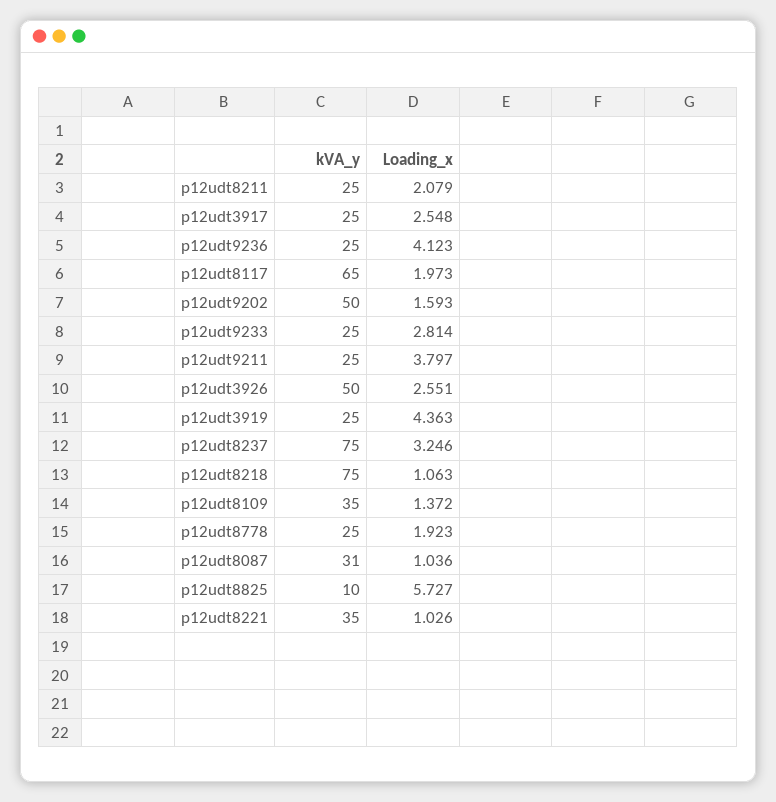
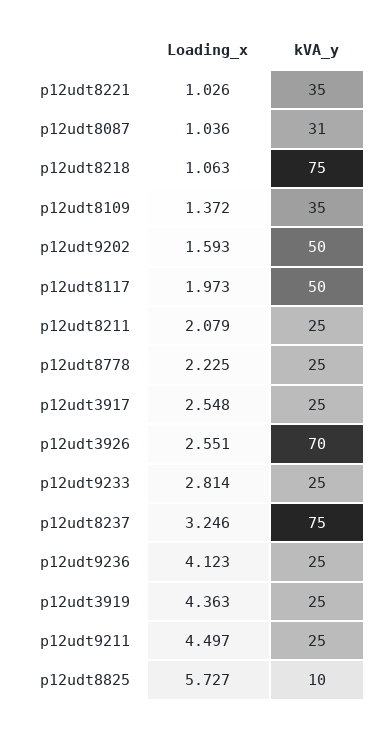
  {
    "kVA_y": {
      "p12udt8211": 25,
      "p12udt3917": 25,
      "p12udt9236": 25,
-     "p12udt8117": 65,
+     "p12udt8117": 50,
      "p12udt9202": 50,
      "p12udt9233": 25,
      "p12udt9211": 25,
-     "p12udt3926": 50,
+     "p12udt3926": 70,
      "p12udt3919": 25,
      "p12udt8237": 75,
      "p12udt8218": 75,
      "p12udt8109": 35,
      "p12udt8778": 25,
      "p12udt8087": 31,
      "p12udt8825": 10,
      "p12udt8221": 35
    },
    "Loading_x": {
      "p12udt8211": 2.079,
      "p12udt3917": 2.548,
      "p12udt9236": 4.123,
      "p12udt8117": 1.973,
      "p12udt9202": 1.593,
      "p12udt9233": 2.814,
-     "p12udt9211": 3.797,
+     "p12udt9211": 4.497,
      "p12udt3926": 2.551,
      "p12udt3919": 4.363,
      "p12udt8237": 3.246,
      "p12udt8218": 1.063,
      "p12udt8109": 1.372,
-     "p12udt8778": 1.923,
+     "p12udt8778": 2.225,
      "p12udt8087": 1.036,
      "p12udt8825": 5.727,
      "p12udt8221": 1.026
    }
  }

